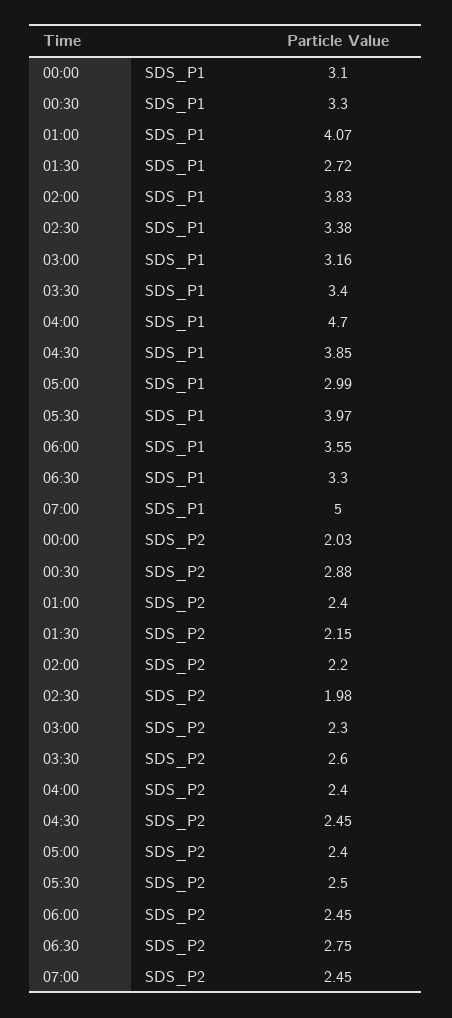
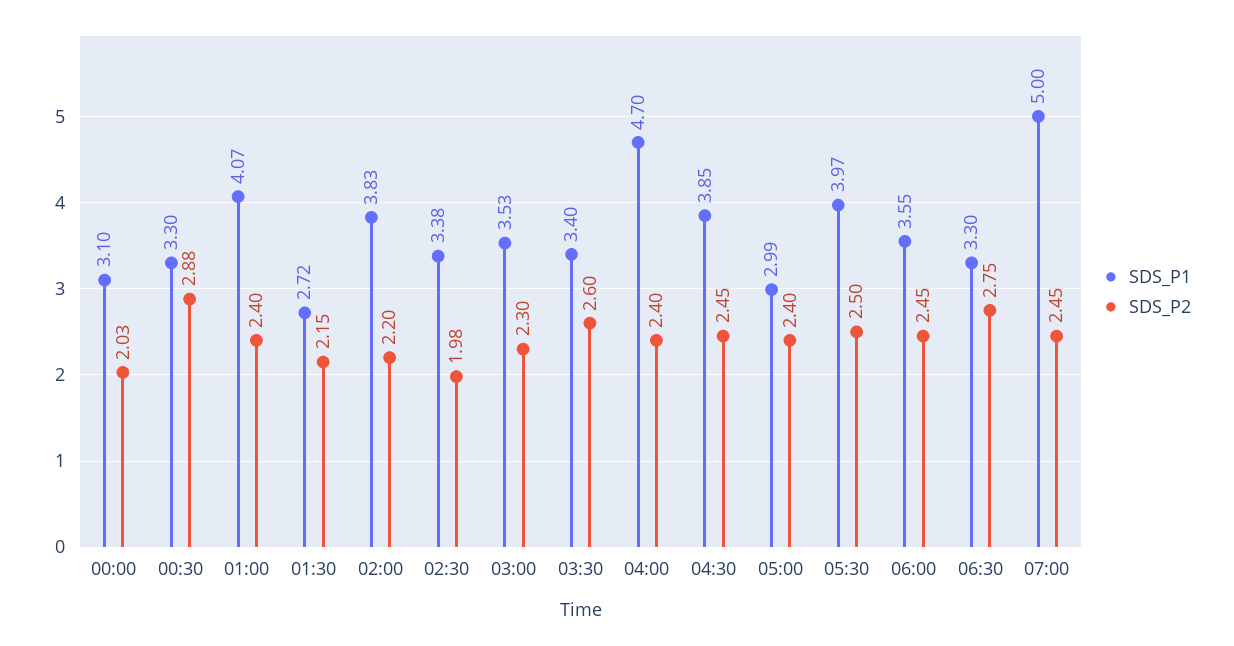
  {
    "SDS_P1": {
      "00:00": 3.1,
      "00:30": 3.3,
      "01:00": 4.07,
      "01:30": 2.72,
      "02:00": 3.83,
      "02:30": 3.38,
-     "03:00": 3.16,
+     "03:00": 3.53,
      "03:30": 3.4,
      "04:00": 4.7,
      "04:30": 3.85,
      "05:00": 2.99,
      "05:30": 3.97,
      "06:00": 3.55,
      "06:30": 3.3,
      "07:00": 5
    },
    "SDS_P2": {
      "00:00": 2.03,
      "00:30": 2.88,
      "01:00": 2.4,
      "01:30": 2.15,
      "02:00": 2.2,
      "02:30": 1.98,
      "03:00": 2.3,
      "03:30": 2.6,
      "04:00": 2.4,
      "04:30": 2.45,
      "05:00": 2.4,
      "05:30": 2.5,
      "06:00": 2.45,
      "06:30": 2.75,
      "07:00": 2.45
    }
  }

